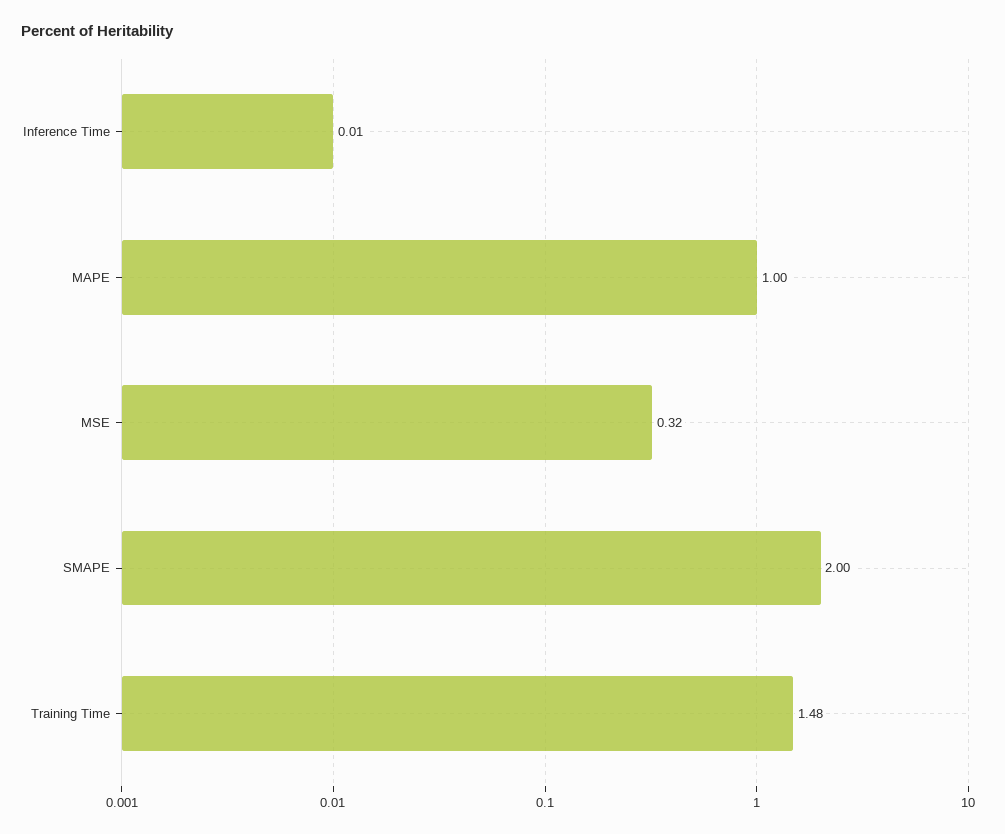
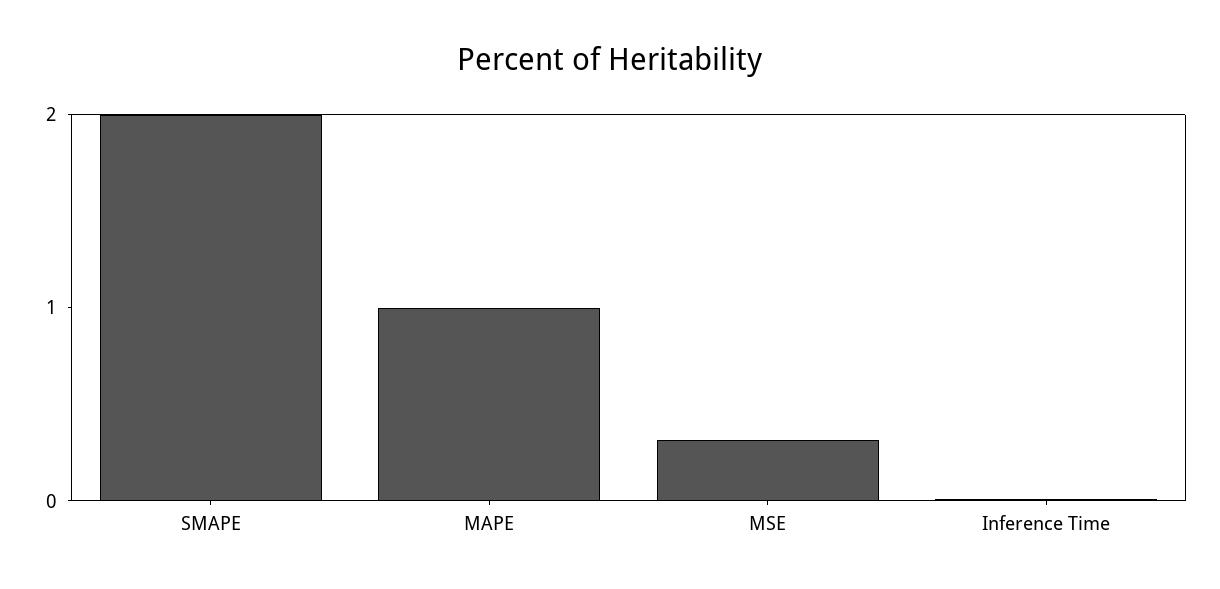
  {
    "Inference Time": 0.01,
    "MAPE": 1,
    "MSE": 0.32,
-   "SMAPE": 2,
+   "SMAPE": 2
-   "Training Time": 1.48
  }

